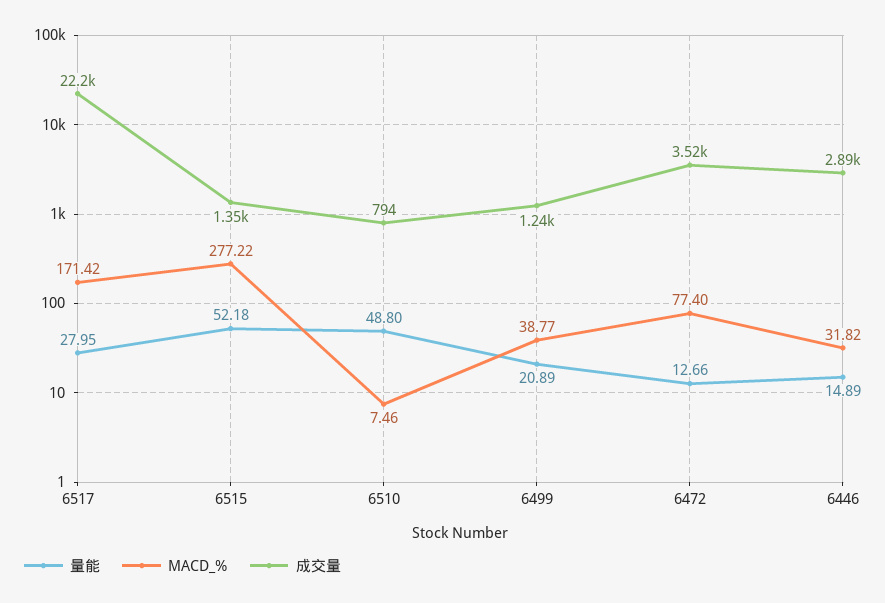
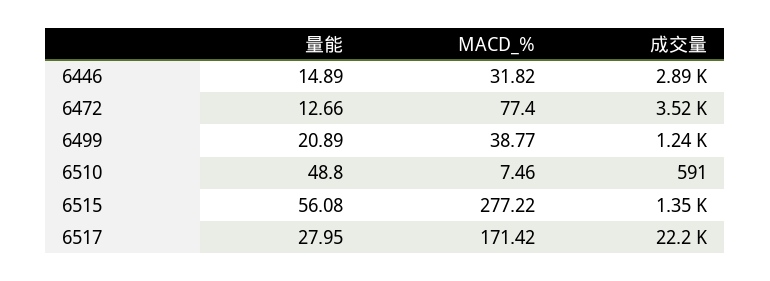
  {
    "量能": {
      "6517": 27.95,
-     "6515": 52.18,
+     "6515": 56.08,
      "6510": 48.8,
      "6499": 20.89,
      "6472": 12.66,
      "6446": 14.89
    },
    "MACD_%": {
      "6517": 171.42,
      "6515": 277.22,
      "6510": 7.46,
      "6499": 38.77,
      "6472": 77.4,
      "6446": 31.82
    },
    "成交量": {
      "6517": 22200,
      "6515": 1350,
-     "6510": 794,
+     "6510": 591,
      "6499": 1240,
      "6472": 3520,
      "6446": 2890
    }
  }

